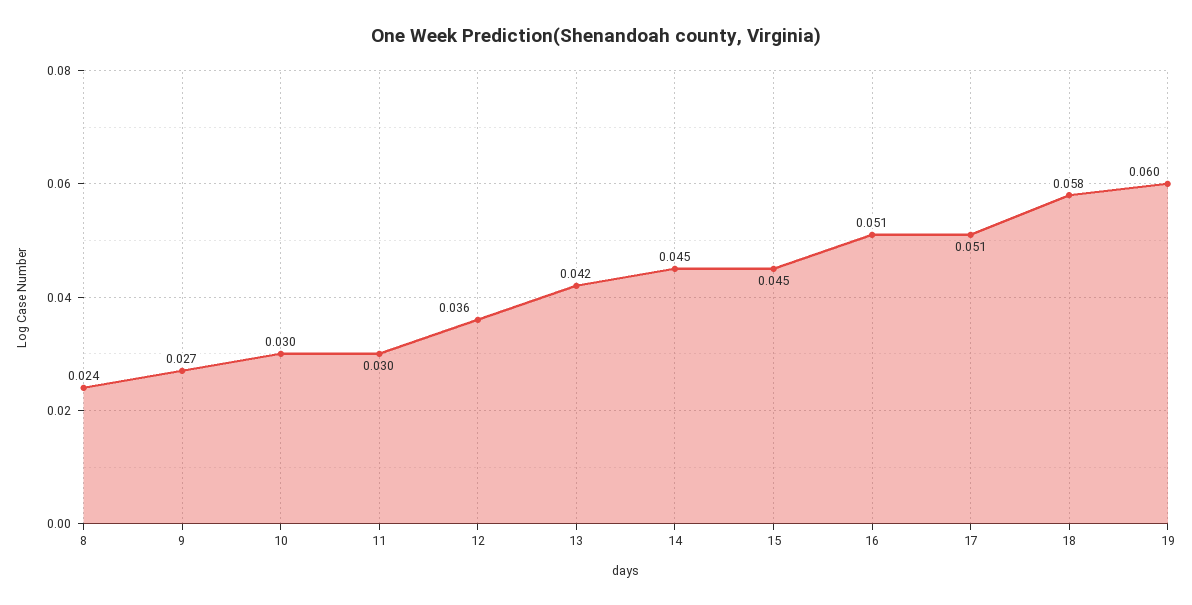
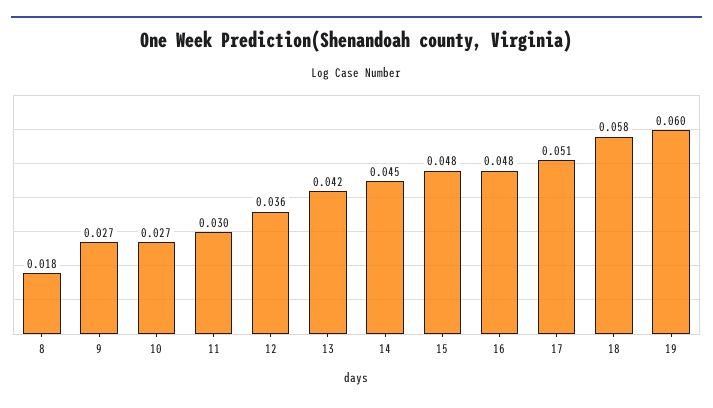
  {
-   "8": 0.024,
+   "8": 0.018,
    "9": 0.027,
-   "10": 0.03,
+   "10": 0.027,
    "11": 0.03,
    "12": 0.036,
    "13": 0.042,
    "14": 0.045,
-   "15": 0.045,
+   "15": 0.048,
-   "16": 0.051,
+   "16": 0.048,
    "17": 0.051,
    "18": 0.058,
    "19": 0.06
  }

